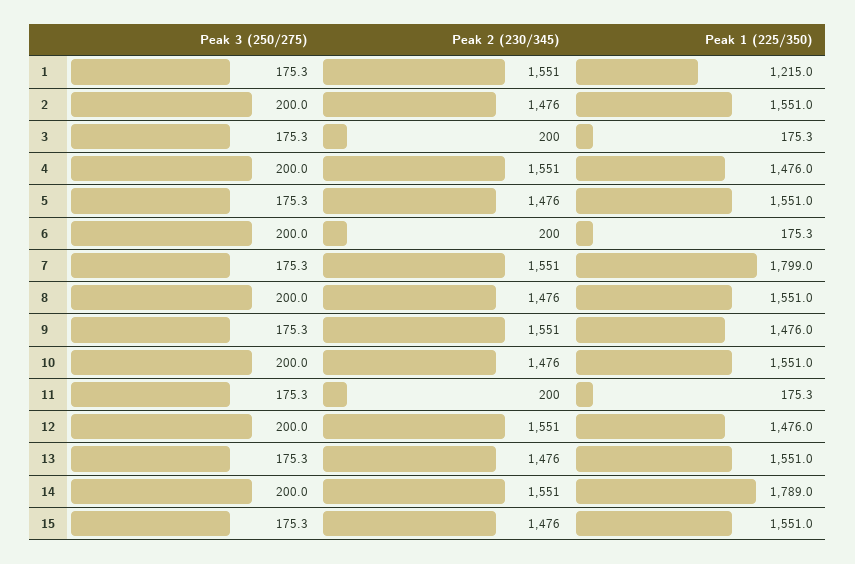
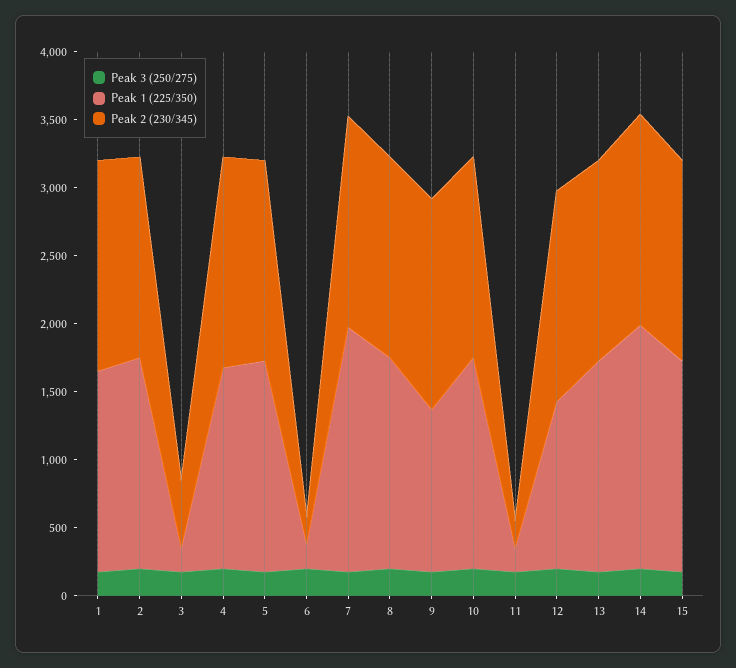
  {
    "Peak 3 (250/275)": {
      "1": 175.3,
      "2": 200,
      "3": 175.3,
      "4": 200,
      "5": 175.3,
      "6": 200,
      "7": 175.3,
      "8": 200,
      "9": 175.3,
      "10": 200,
      "11": 175.3,
      "12": 200,
      "13": 175.3,
      "14": 200,
      "15": 175.3
    },
    "Peak 2 (230/345)": {
      "1": 1551,
      "2": 1476,
-     "3": 200,
+     "3": 500,
      "4": 1551,
      "5": 1476,
      "6": 200,
      "7": 1551,
      "8": 1476,
      "9": 1551,
      "10": 1476,
      "11": 200,
      "12": 1551,
      "13": 1476,
      "14": 1551,
      "15": 1476
    },
    "Peak 1 (225/350)": {
-     "1": 1215,
+     "1": 1500,
      "2": 1551,
      "3": 175.3,
      "4": 1476,
      "5": 1551,
      "6": 175.3,
      "7": 1799,
      "8": 1551,
-     "9": 1476,
+     "9": 1200,
      "10": 1551,
      "11": 175.3,
-     "12": 1476,
+     "12": 1200,
      "13": 1551,
      "14": 1789,
      "15": 1551
    }
  }

